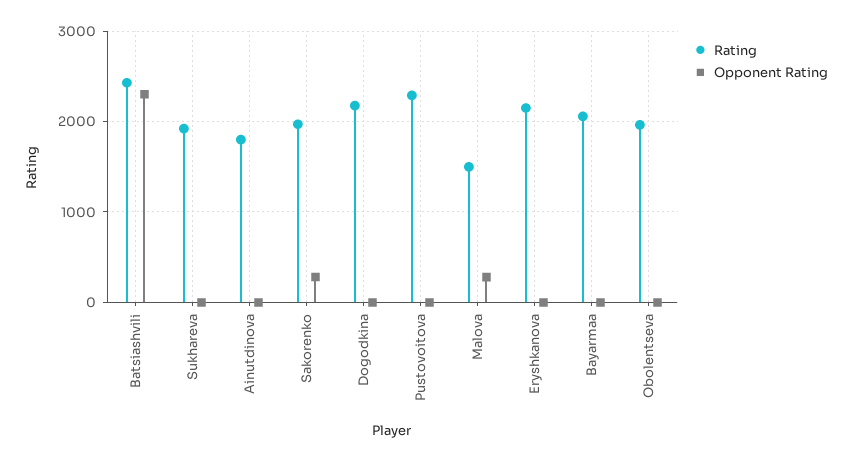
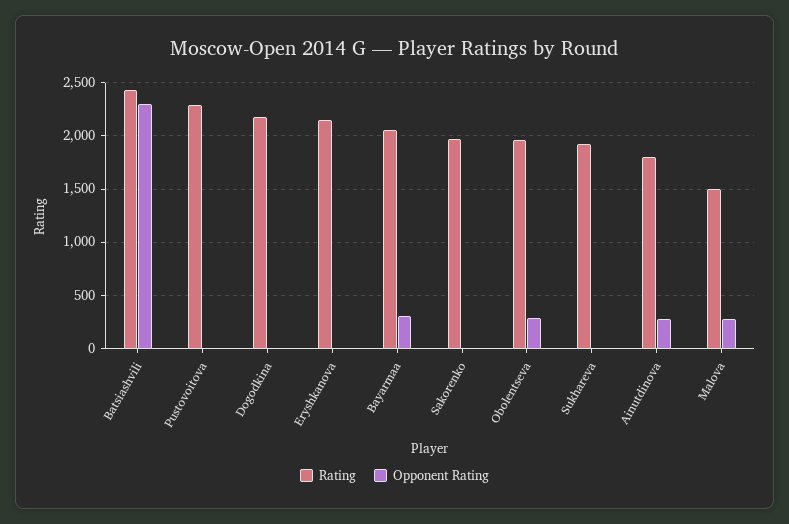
  {
    "Rating": {
      "Batsiashvili": 2400,
      "Sukhareva": 1900,
      "Ainutdinova": 1800,
      "Sakorenko": 2000,
      "Dogodkina": 2200,
      "Pustovoitova": 2300,
      "Malova": 1500,
      "Eryshkanova": 2100,
      "Bayarmaa": 2100,
      "Obolentseva": 2000
    },
    "Opponent Rating": {
      "Batsiashvili": 2300,
      "Sukhareva": 0,
-     "Ainutdinova": 0,
+     "Ainutdinova": 300,
-     "Sakorenko": 300,
+     "Sakorenko": 0,
      "Dogodkina": 0,
      "Pustovoitova": 0,
      "Malova": 300,
      "Eryshkanova": 0,
-     "Bayarmaa": 0,
+     "Bayarmaa": 300,
-     "Obolentseva": 0
+     "Obolentseva": 300
    }
  }

